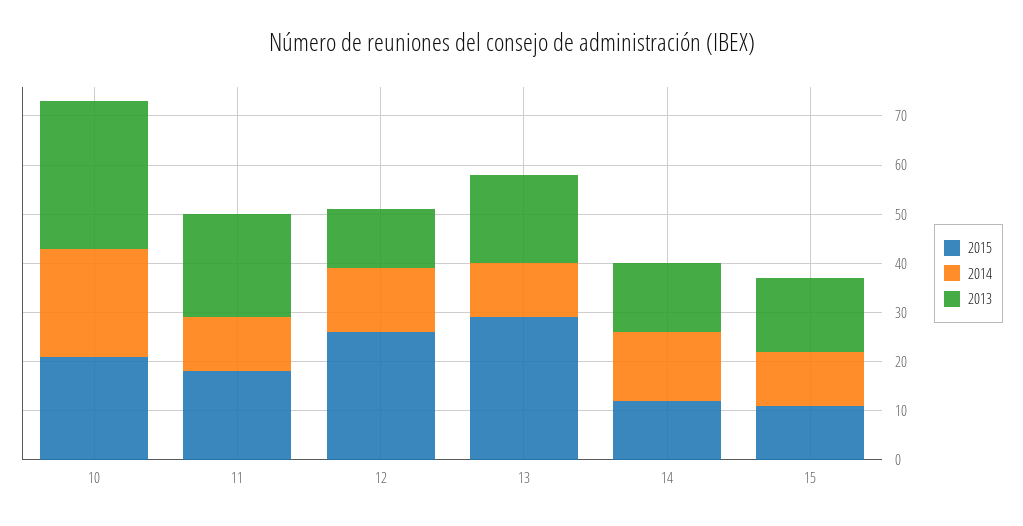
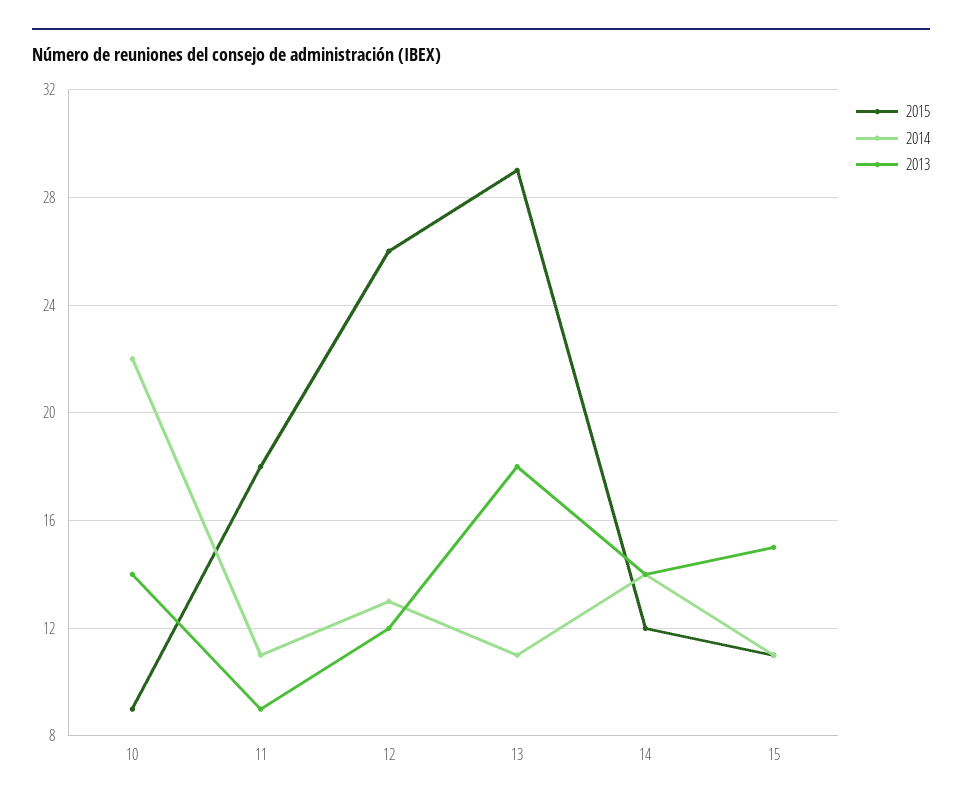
  {
    "2015": {
-     "10": 20,
+     "10": 9,
      "11": 18,
      "12": 26,
      "13": 29,
      "14": 12,
      "15": 11
    },
    "2014": {
      "10": 22,
      "11": 11,
      "12": 13,
      "13": 11,
      "14": 14,
      "15": 11
    },
    "2013": {
-     "10": 30,
+     "10": 14,
-     "11": 20,
+     "11": 9,
      "12": 12,
      "13": 18,
      "14": 14,
      "15": 15
    }
  }

